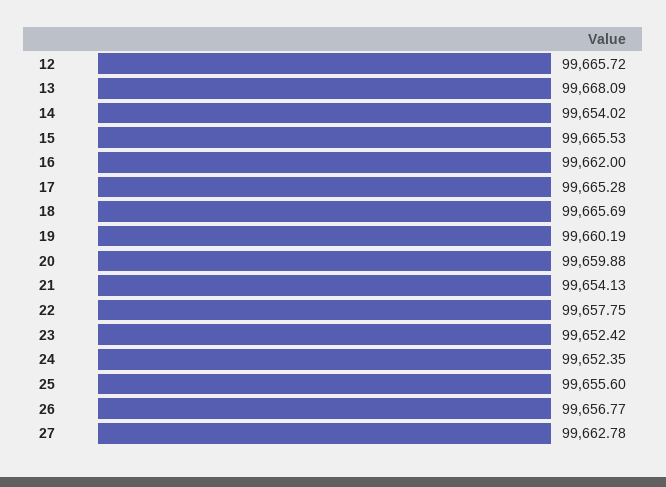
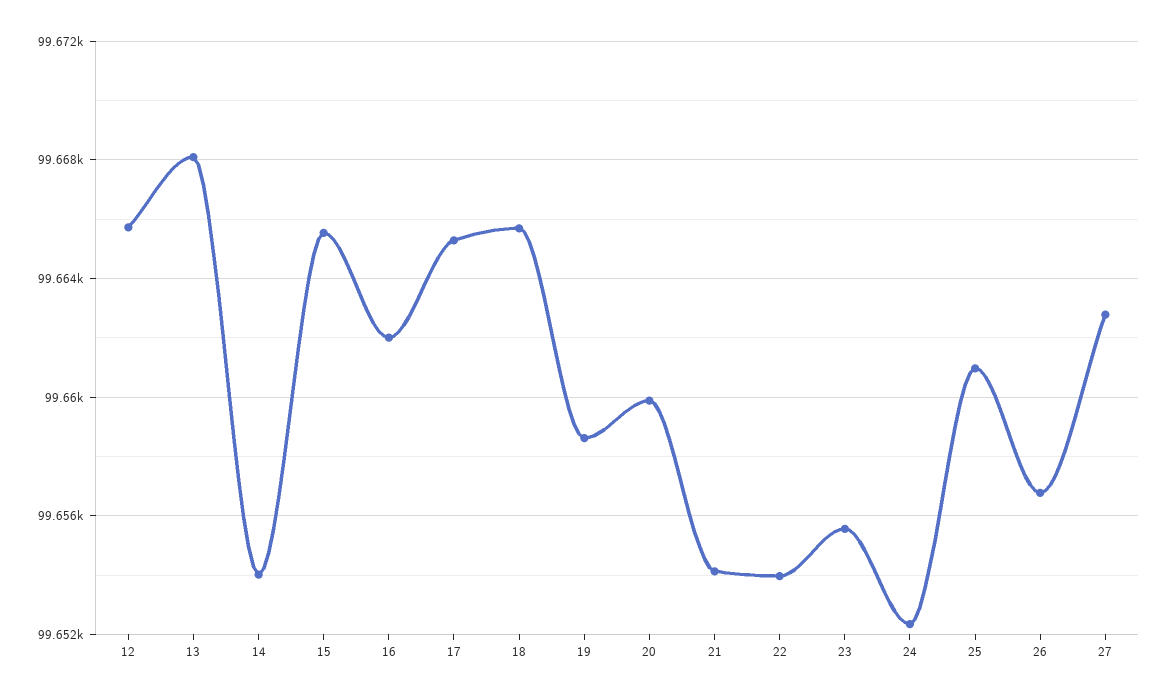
  {
    "12": 99665.72,
    "13": 99668.09,
    "14": 99654.02,
    "15": 99665.53,
    "16": 99662,
    "17": 99665.28,
    "18": 99665.69,
-   "19": 99660.19,
+   "19": 99658.5,
    "20": 99659.88,
    "21": 99654.13,
-   "22": 99657.75,
+   "22": 99654,
-   "23": 99652.42,
+   "23": 99655.5,
    "24": 99652.35,
-   "25": 99655.6,
+   "25": 99661,
    "26": 99656.77,
    "27": 99662.78
  }

